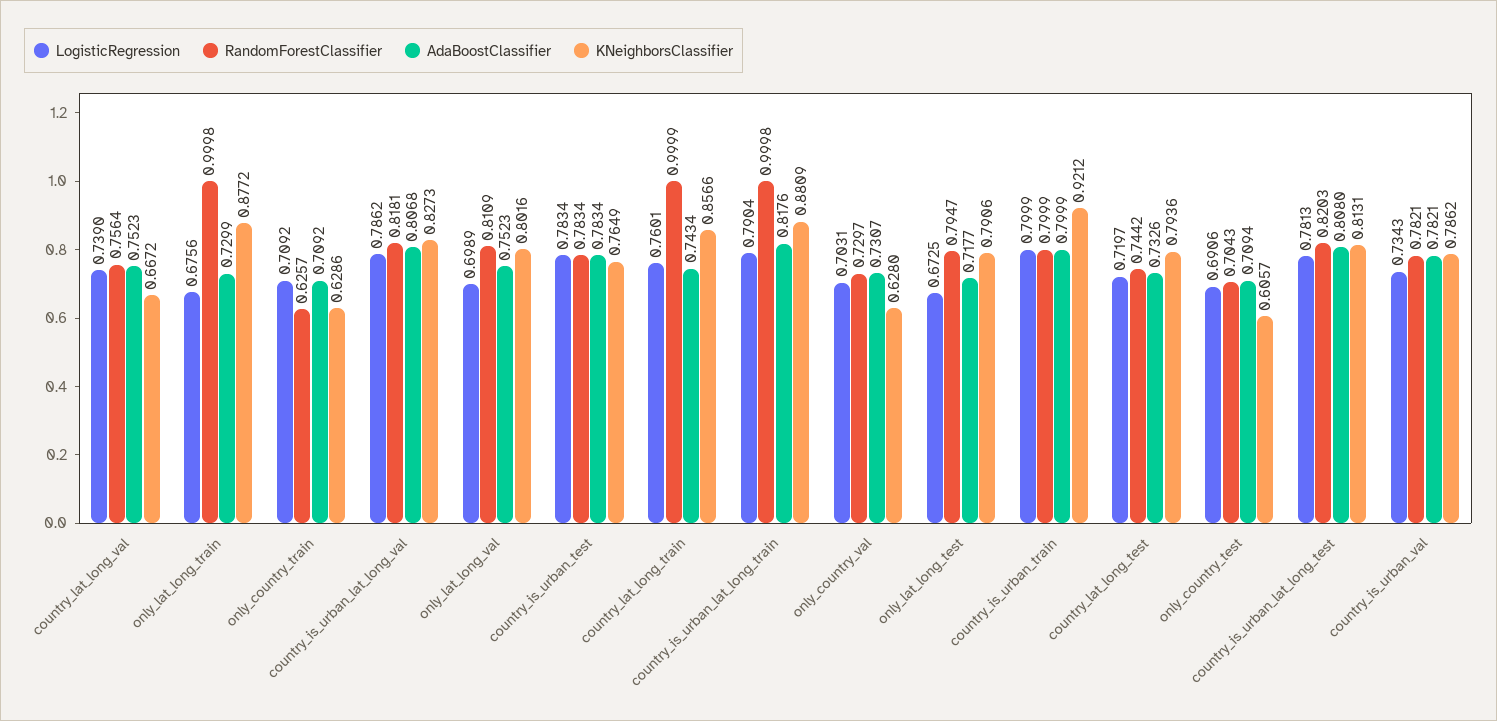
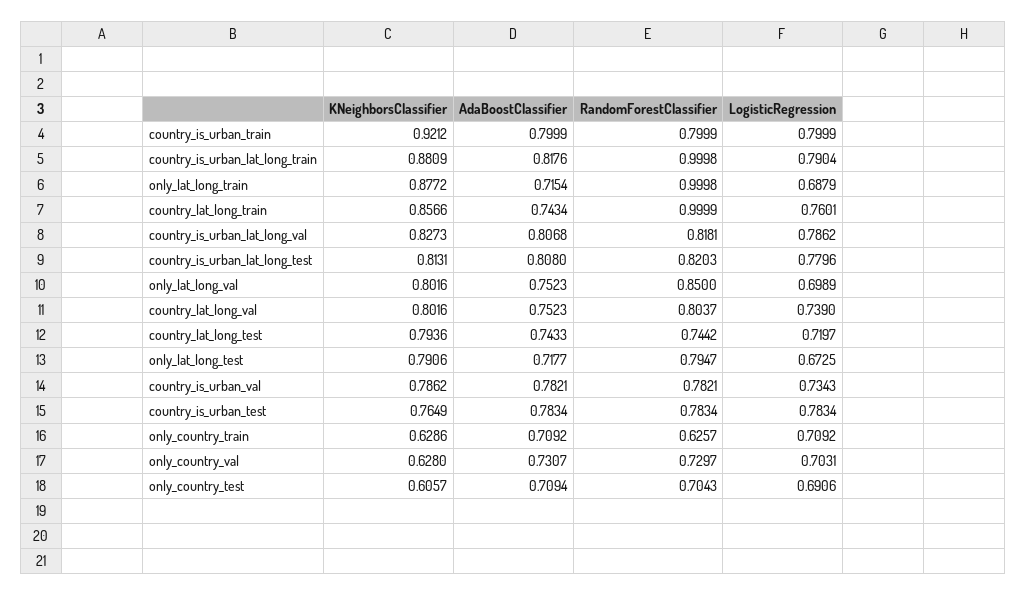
  {
    "LogisticRegression": {
      "country_lat_long_val": 0.739,
-     "only_lat_long_train": 0.6756,
+     "only_lat_long_train": 0.6879,
      "only_country_train": 0.7092,
      "country_is_urban_lat_long_val": 0.7862,
      "only_lat_long_val": 0.6989,
      "country_is_urban_test": 0.7834,
      "country_lat_long_train": 0.7601,
      "country_is_urban_lat_long_train": 0.7904,
      "only_country_val": 0.7031,
      "only_lat_long_test": 0.6725,
      "country_is_urban_train": 0.7999,
      "country_lat_long_test": 0.7197,
      "only_country_test": 0.6906,
-     "country_is_urban_lat_long_test": 0.7813,
+     "country_is_urban_lat_long_test": 0.7796,
      "country_is_urban_val": 0.7343
    },
    "RandomForestClassifier": {
-     "country_lat_long_val": 0.7564,
+     "country_lat_long_val": 0.8037,
      "only_lat_long_train": 0.9998,
      "only_country_train": 0.6257,
      "country_is_urban_lat_long_val": 0.8181,
-     "only_lat_long_val": 0.8109,
+     "only_lat_long_val": 0.85,
      "country_is_urban_test": 0.7834,
      "country_lat_long_train": 0.9999,
      "country_is_urban_lat_long_train": 0.9998,
      "only_country_val": 0.7297,
      "only_lat_long_test": 0.7947,
      "country_is_urban_train": 0.7999,
      "country_lat_long_test": 0.7442,
      "only_country_test": 0.7043,
      "country_is_urban_lat_long_test": 0.8203,
      "country_is_urban_val": 0.7821
    },
    "AdaBoostClassifier": {
      "country_lat_long_val": 0.7523,
-     "only_lat_long_train": 0.7299,
+     "only_lat_long_train": 0.7154,
      "only_country_train": 0.7092,
      "country_is_urban_lat_long_val": 0.8068,
      "only_lat_long_val": 0.7523,
      "country_is_urban_test": 0.7834,
      "country_lat_long_train": 0.7434,
      "country_is_urban_lat_long_train": 0.8176,
      "only_country_val": 0.7307,
      "only_lat_long_test": 0.7177,
      "country_is_urban_train": 0.7999,
-     "country_lat_long_test": 0.7326,
+     "country_lat_long_test": 0.7433,
      "only_country_test": 0.7094,
      "country_is_urban_lat_long_test": 0.808,
      "country_is_urban_val": 0.7821
    },
    "KNeighborsClassifier": {
-     "country_lat_long_val": 0.6672,
+     "country_lat_long_val": 0.8016,
      "only_lat_long_train": 0.8772,
      "only_country_train": 0.6286,
      "country_is_urban_lat_long_val": 0.8273,
      "only_lat_long_val": 0.8016,
      "country_is_urban_test": 0.7649,
      "country_lat_long_train": 0.8566,
      "country_is_urban_lat_long_train": 0.8809,
      "only_country_val": 0.628,
      "only_lat_long_test": 0.7906,
      "country_is_urban_train": 0.9212,
      "country_lat_long_test": 0.7936,
      "only_country_test": 0.6057,
      "country_is_urban_lat_long_test": 0.8131,
      "country_is_urban_val": 0.7862
    }
  }

